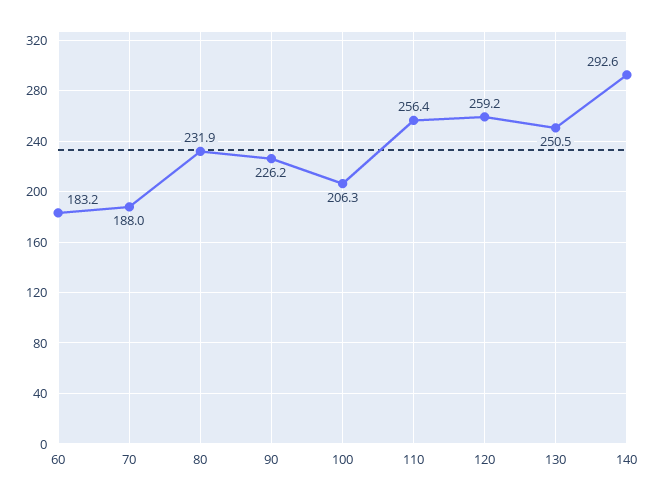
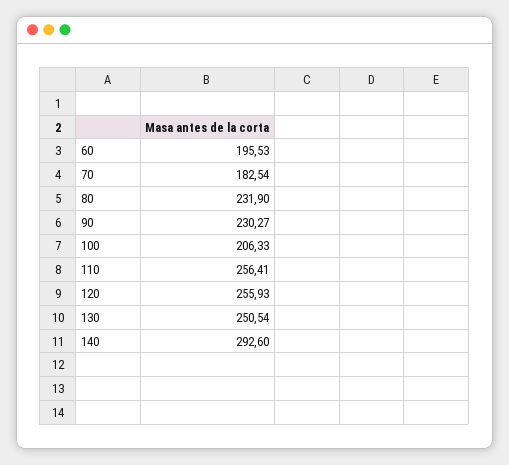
  {
-   "60": 183.2,
+   "60": 195.53,
-   "70": 188,
+   "70": 182.54,
    "80": 231.9,
-   "90": 226.2,
+   "90": 230.27,
    "100": 206.33,
    "110": 256.41,
-   "120": 259.2,
+   "120": 255.93,
    "130": 250.54,
    "140": 292.6
  }

